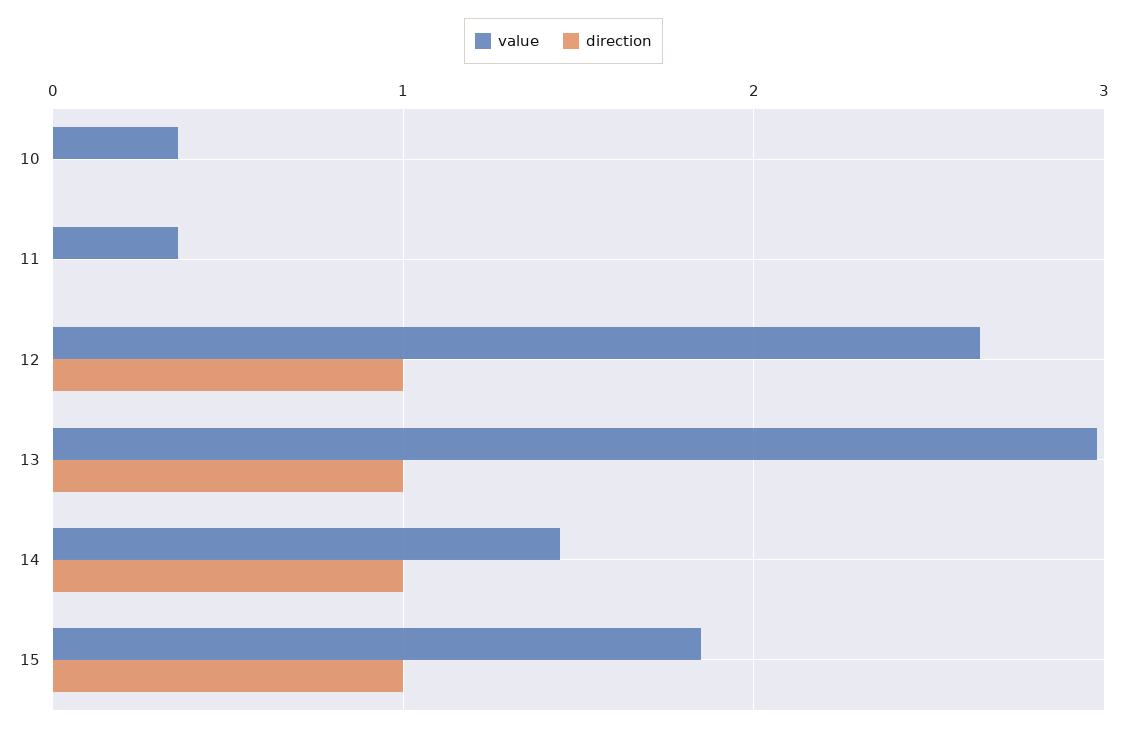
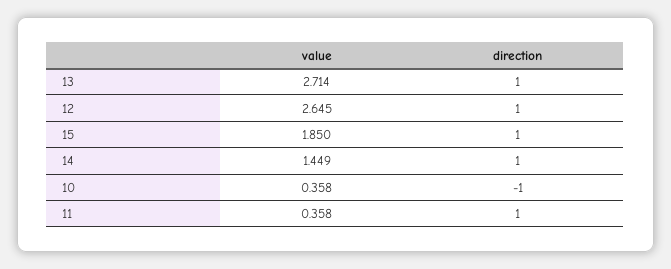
  {
    "value": {
      "10": 0.358,
      "11": 0.358,
      "12": 2.645,
-     "13": 3,
+     "13": 2.714,
      "14": 1.449,
      "15": 1.85
    },
    "direction": {
-     "10": 0,
+     "10": -1,
-     "11": 0,
+     "11": 1,
      "12": 1,
      "13": 1,
      "14": 1,
      "15": 1
    }
  }

